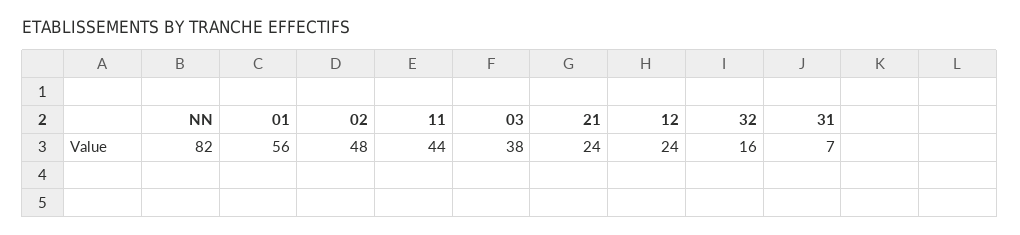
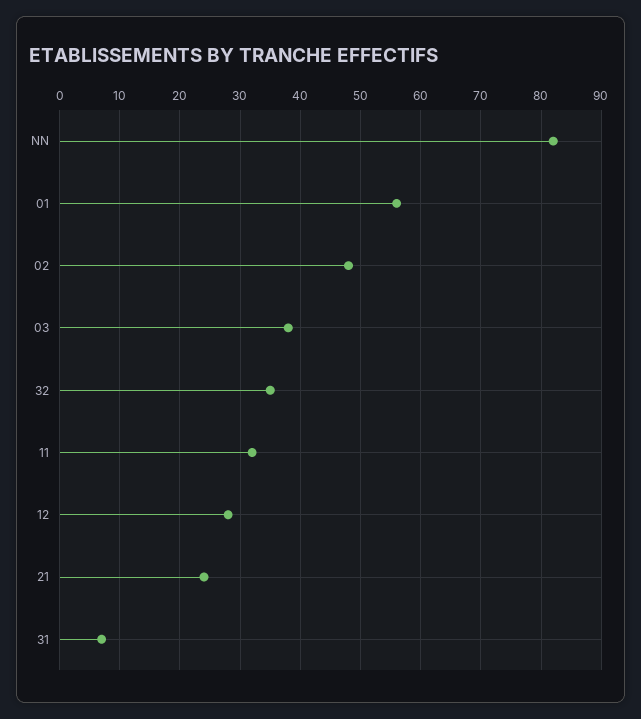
  {
    "NN": 82,
    "01": 56,
    "02": 48,
-   "11": 44,
+   "11": 32,
    "03": 38,
    "21": 24,
-   "12": 24,
+   "12": 28,
-   "32": 16,
+   "32": 35,
    "31": 7
  }

